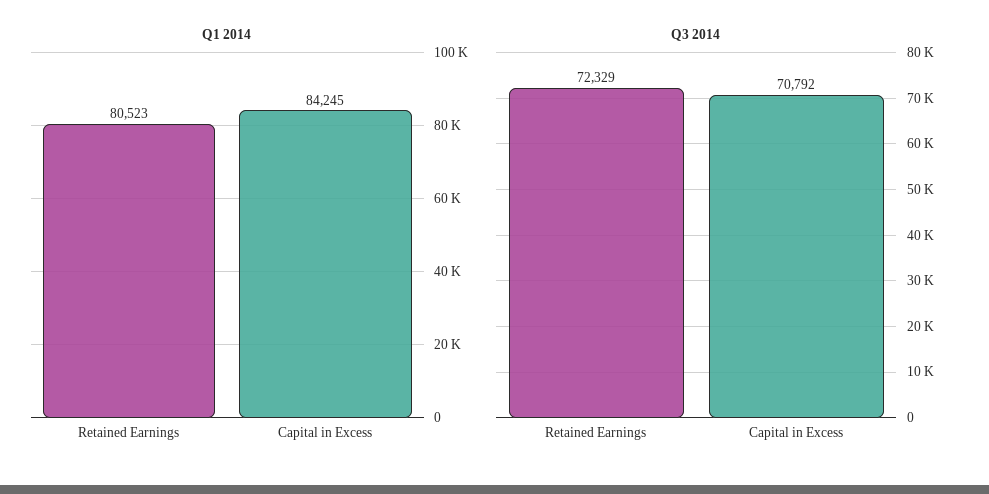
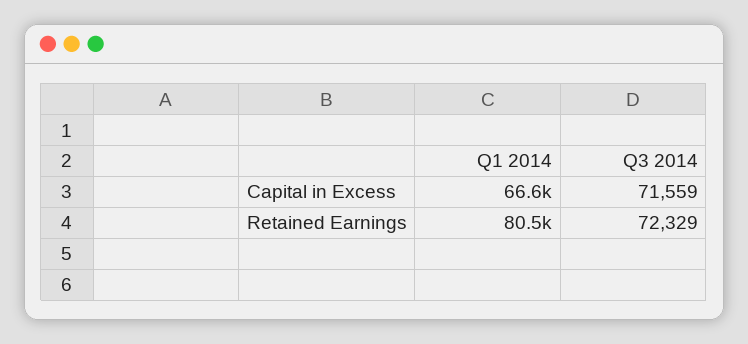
  {
    "Q1 2014": {
      "Retained Earnings": 80523,
-     "Capital in Excess": 84245
+     "Capital in Excess": 66600
    },
    "Q3 2014": {
      "Retained Earnings": 72329,
-     "Capital in Excess": 70792
+     "Capital in Excess": 71559
    }
  }

